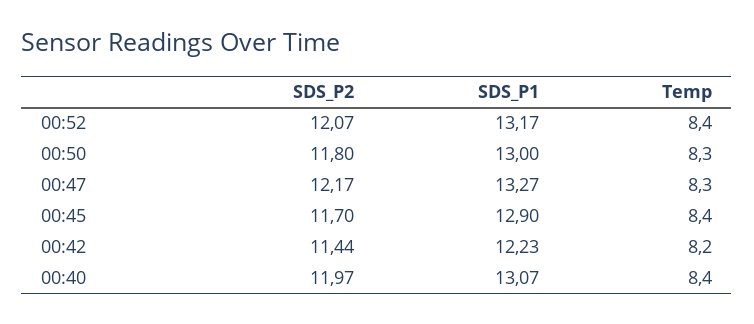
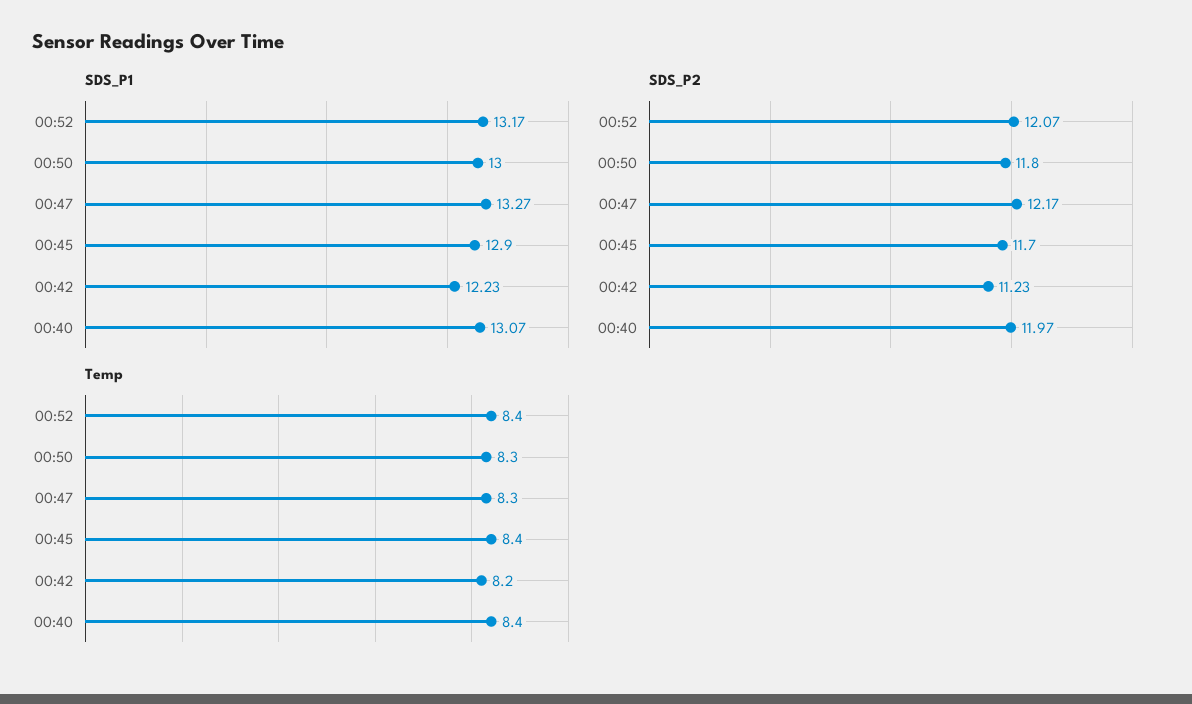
  {
    "SDS_P2": {
      "00:52": 12.07,
      "00:50": 11.8,
      "00:47": 12.17,
      "00:45": 11.7,
-     "00:42": 11.44,
+     "00:42": 11.23,
      "00:40": 11.97
    },
    "SDS_P1": {
      "00:52": 13.17,
      "00:50": 13,
      "00:47": 13.27,
      "00:45": 12.9,
      "00:42": 12.23,
      "00:40": 13.07
    },
    "Temp": {
      "00:52": 8.4,
      "00:50": 8.3,
      "00:47": 8.3,
      "00:45": 8.4,
      "00:42": 8.2,
      "00:40": 8.4
    }
  }

